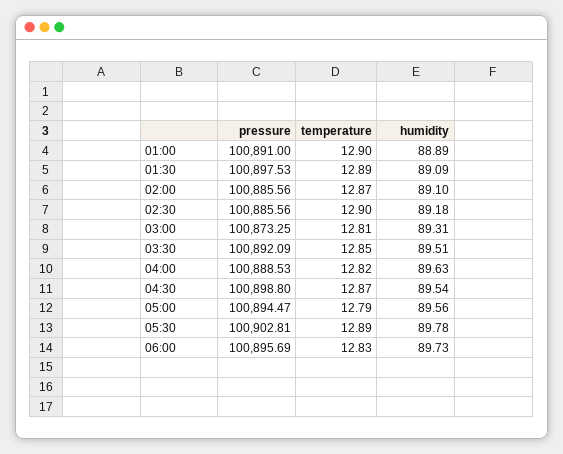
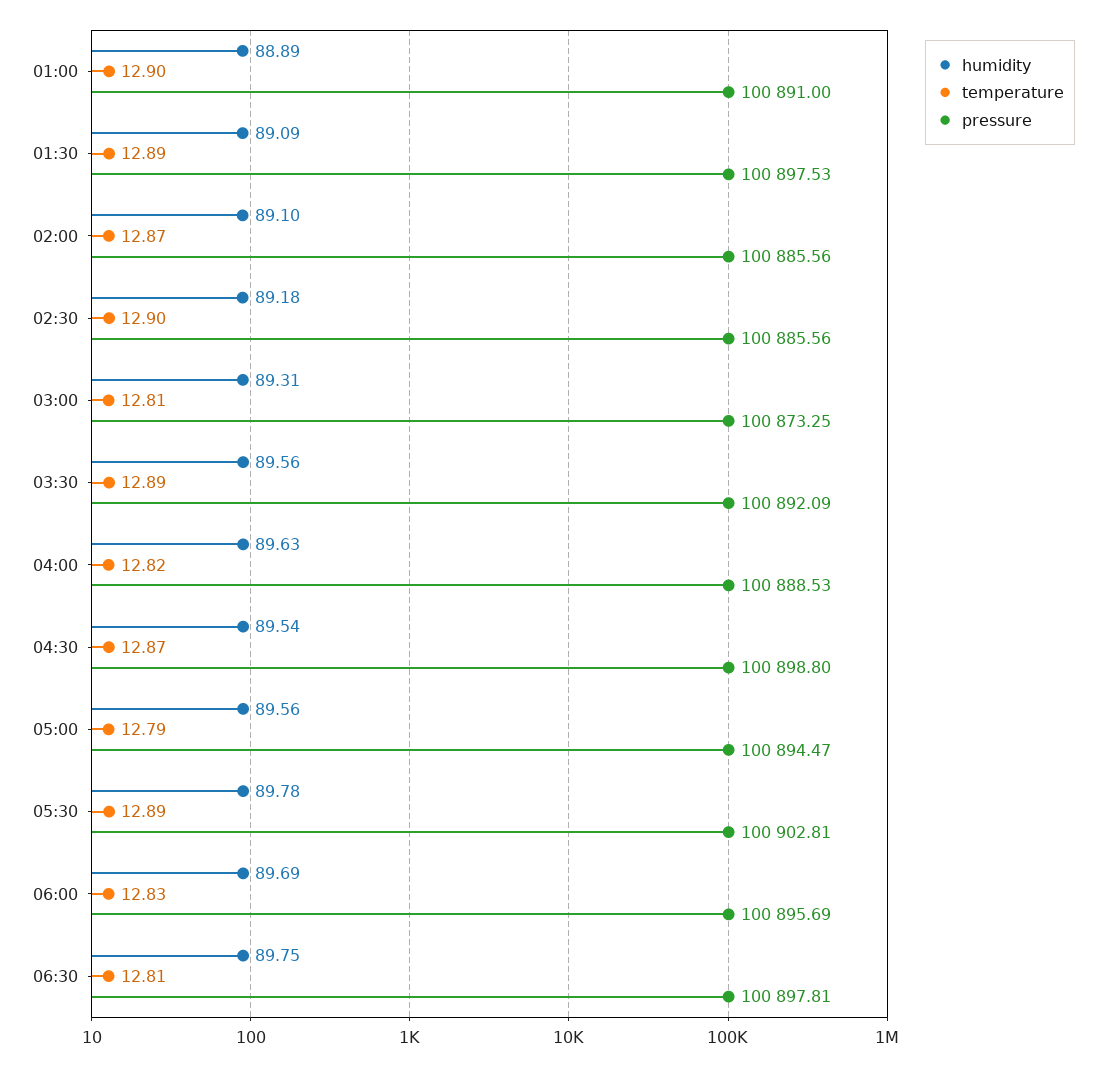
  {
    "pressure": {
      "01:00": 100891,
      "01:30": 100897.53,
      "02:00": 100885.56,
      "02:30": 100885.56,
      "03:00": 100873.25,
      "03:30": 100892.09,
      "04:00": 100888.53,
      "04:30": 100898.8,
      "05:00": 100894.47,
      "05:30": 100902.81,
-     "06:00": 100895.69
+     "06:00": 100895.69,
+     "06:30": 100897.81
    },
    "temperature": {
      "01:00": 12.9,
      "01:30": 12.89,
      "02:00": 12.87,
      "02:30": 12.9,
      "03:00": 12.81,
-     "03:30": 12.85,
+     "03:30": 12.89,
      "04:00": 12.82,
      "04:30": 12.87,
      "05:00": 12.79,
      "05:30": 12.89,
-     "06:00": 12.83
+     "06:00": 12.83,
+     "06:30": 12.81
    },
    "humidity": {
      "01:00": 88.89,
      "01:30": 89.09,
      "02:00": 89.1,
      "02:30": 89.18,
      "03:00": 89.31,
-     "03:30": 89.51,
+     "03:30": 89.56,
      "04:00": 89.63,
      "04:30": 89.54,
      "05:00": 89.56,
      "05:30": 89.78,
-     "06:00": 89.73
+     "06:00": 89.69,
+     "06:30": 89.75
    }
  }

